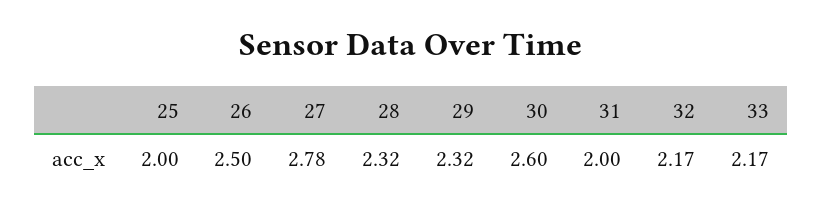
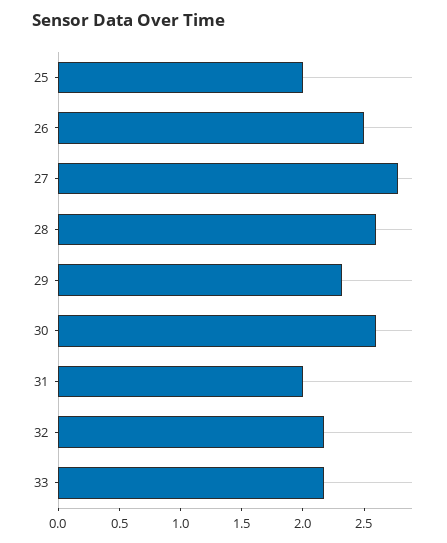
  {
    "25": 2,
    "26": 2.5,
    "27": 2.78,
-   "28": 2.32,
+   "28": 2.6,
    "29": 2.32,
    "30": 2.6,
    "31": 2,
    "32": 2.17,
    "33": 2.17
  }

